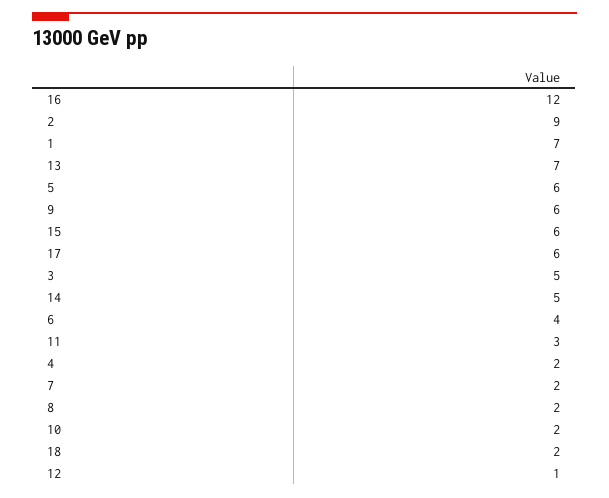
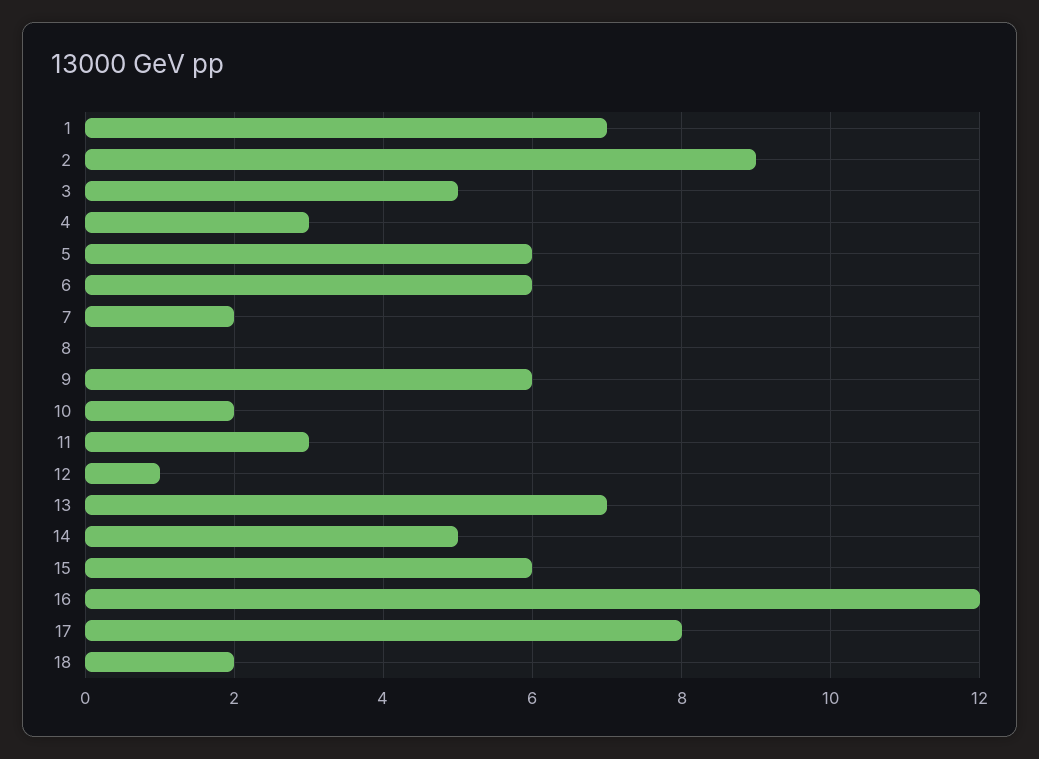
  {
    "16": 12,
    "2": 9,
    "1": 7,
    "13": 7,
    "5": 6,
    "9": 6,
    "15": 6,
-   "17": 6,
+   "17": 8,
    "3": 5,
    "14": 5,
-   "6": 4,
+   "6": 6,
    "11": 3,
-   "4": 2,
+   "4": 3,
    "7": 2,
-   "8": 2,
+   "8": 0,
    "10": 2,
    "18": 2,
    "12": 1
  }

